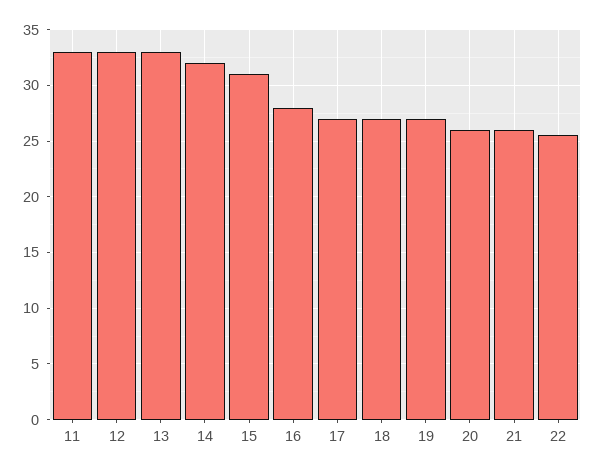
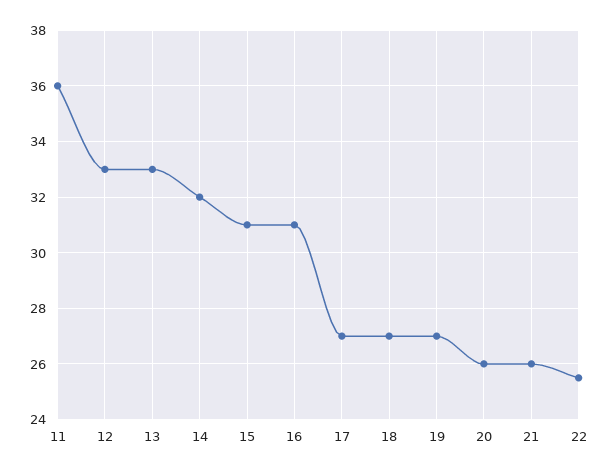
  {
-   "11": 33,
+   "11": 36,
    "12": 33,
    "13": 33,
    "14": 32,
    "15": 31,
-   "16": 28,
+   "16": 31,
    "17": 27,
    "18": 27,
    "19": 27,
    "20": 26,
    "21": 26,
    "22": 25.5
  }

